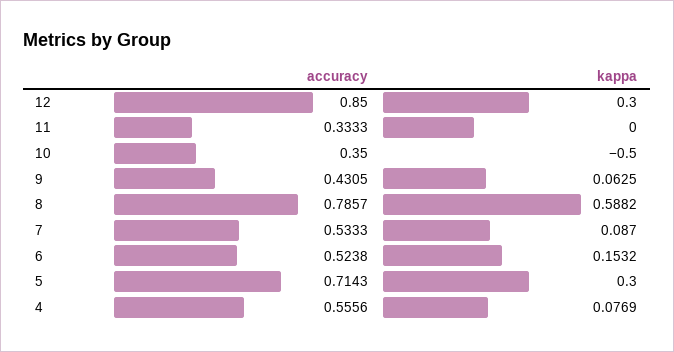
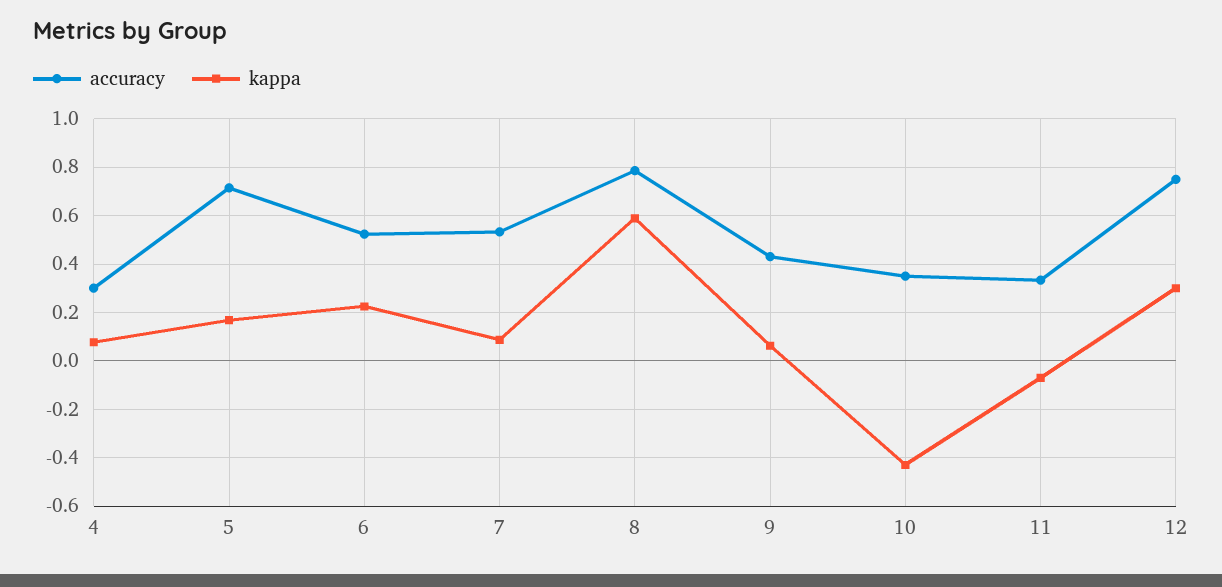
  {
    "accuracy": {
-     "12": 0.85,
+     "12": 0.75,
      "11": 0.3333,
      "10": 0.35,
      "9": 0.4305,
      "8": 0.7857,
      "7": 0.5333,
      "6": 0.5238,
      "5": 0.7143,
-     "4": 0.5556
+     "4": 0.3
    },
    "kappa": {
      "12": 0.3,
-     "11": 0,
+     "11": -0.075,
-     "10": -0.5,
+     "10": -0.425,
      "9": 0.0625,
      "8": 0.5882,
      "7": 0.087,
-     "6": 0.1532,
+     "6": 0.225,
-     "5": 0.3,
+     "5": 0.175,
      "4": 0.0769
    }
  }

